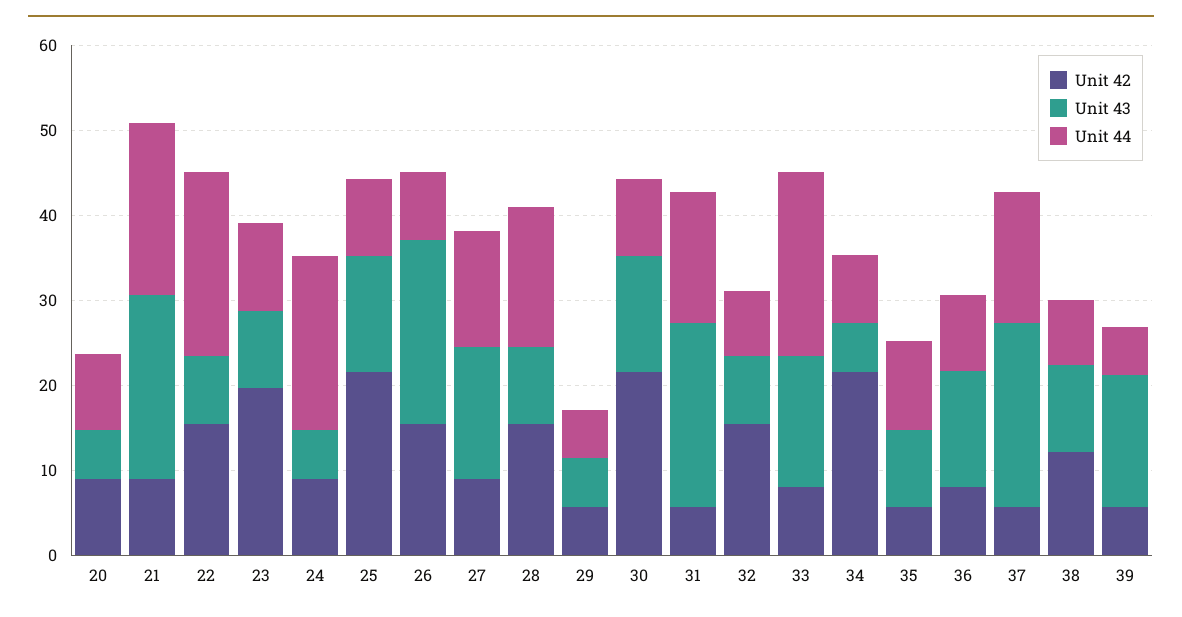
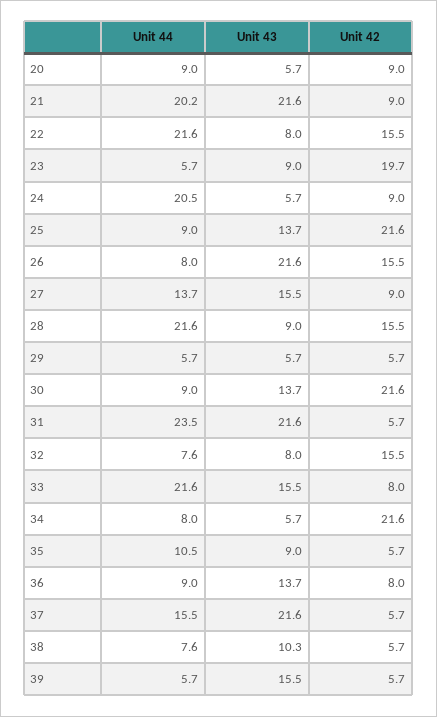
  {
    "Unit 42": {
      "20": 9,
      "21": 9,
      "22": 15.5,
      "23": 19.7,
      "24": 9,
      "25": 21.6,
      "26": 15.5,
      "27": 9,
      "28": 15.5,
      "29": 5.7,
      "30": 21.6,
      "31": 5.7,
      "32": 15.5,
      "33": 8,
      "34": 21.6,
      "35": 5.7,
      "36": 8,
      "37": 5.7,
-     "38": 12,
+     "38": 5.7,
      "39": 5.7
    },
    "Unit 43": {
      "20": 5.7,
      "21": 21.6,
      "22": 8,
      "23": 9,
      "24": 5.7,
      "25": 13.7,
      "26": 21.6,
      "27": 15.5,
      "28": 9,
      "29": 5.7,
      "30": 13.7,
      "31": 21.6,
      "32": 8,
      "33": 15.5,
      "34": 5.7,
      "35": 9,
      "36": 13.7,
      "37": 21.6,
      "38": 10.3,
      "39": 15.5
    },
    "Unit 44": {
      "20": 9,
      "21": 20.2,
      "22": 21.6,
-     "23": 10,
+     "23": 5.7,
      "24": 20.5,
      "25": 9,
      "26": 8,
      "27": 13.7,
-     "28": 16,
+     "28": 21.6,
      "29": 5.7,
      "30": 9,
-     "31": 16,
+     "31": 23.5,
      "32": 7.6,
      "33": 21.6,
      "34": 8,
      "35": 10.5,
      "36": 9,
      "37": 15.5,
      "38": 7.6,
      "39": 5.7
    }
  }

